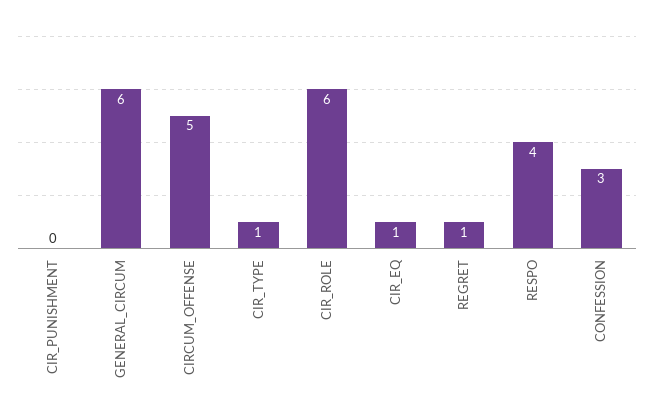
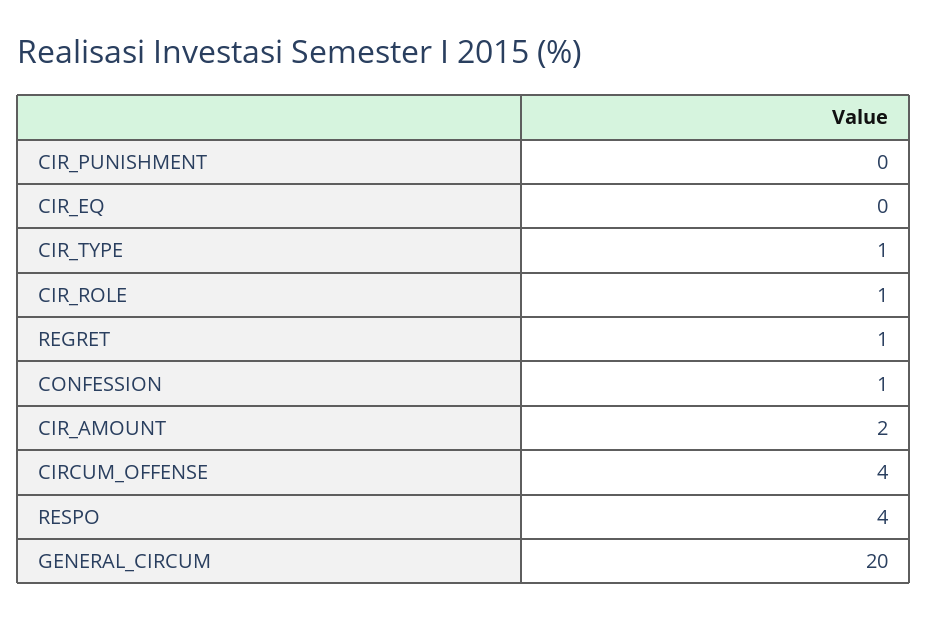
  {
    "CIR_PUNISHMENT": 0,
-   "GENERAL_CIRCUM": 6,
+   "GENERAL_CIRCUM": 20,
-   "CIRCUM_OFFENSE": 5,
+   "CIRCUM_OFFENSE": 4,
    "CIR_TYPE": 1,
-   "CIR_ROLE": 6,
+   "CIR_ROLE": 1,
-   "CIR_EQ": 1,
+   "CIR_EQ": 0,
    "REGRET": 1,
    "RESPO": 4,
-   "CONFESSION": 3
+   "CONFESSION": 1,
+   "CIR_AMOUNT": 2
  }

